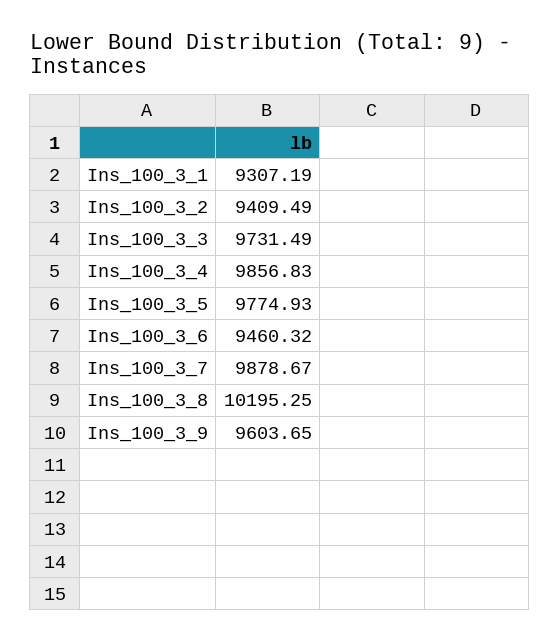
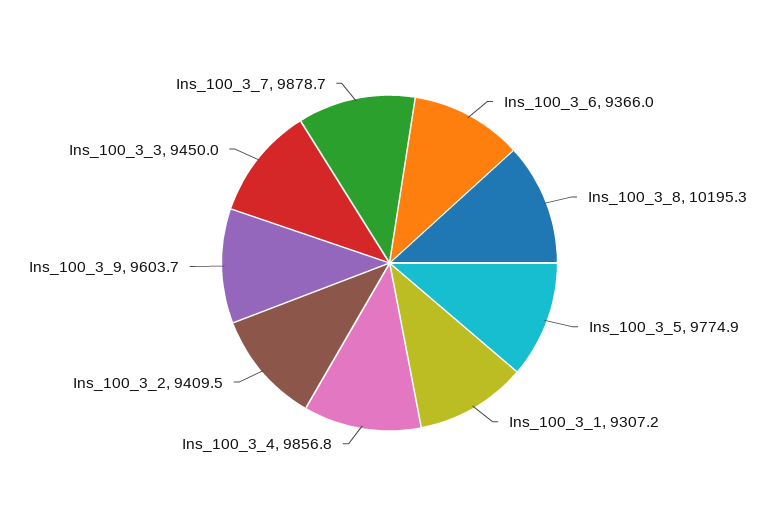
  {
    "Ins_100_3_1": 9307.19,
    "Ins_100_3_2": 9409.49,
-   "Ins_100_3_3": 9731.49,
+   "Ins_100_3_3": 9450,
    "Ins_100_3_4": 9856.83,
    "Ins_100_3_5": 9774.93,
-   "Ins_100_3_6": 9460.32,
+   "Ins_100_3_6": 9366,
    "Ins_100_3_7": 9878.67,
    "Ins_100_3_8": 10195.25,
    "Ins_100_3_9": 9603.65
  }

